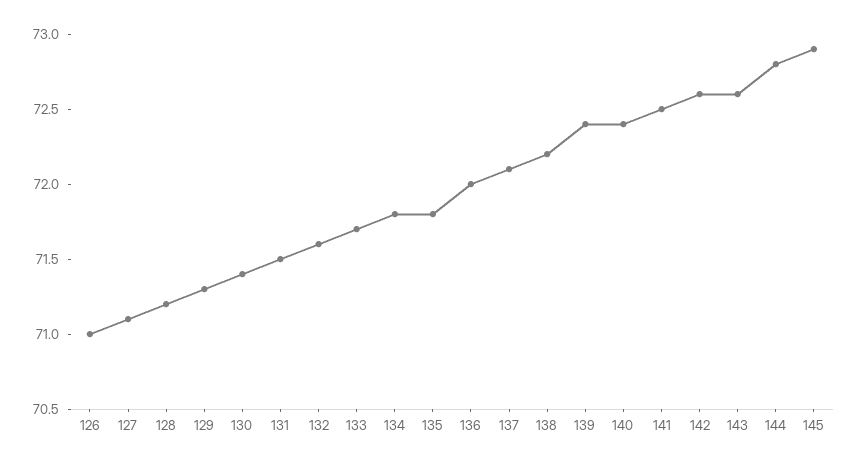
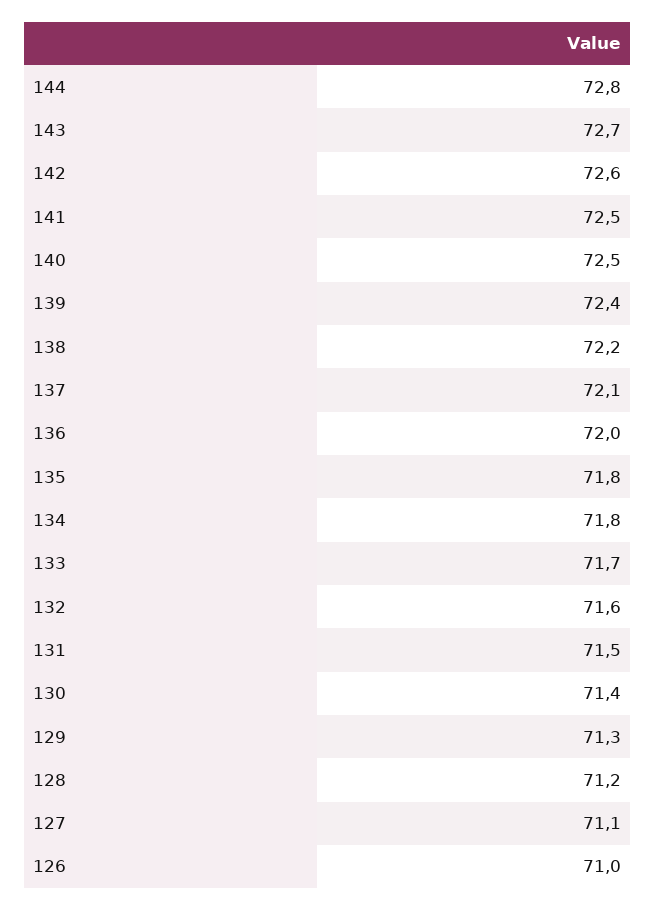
  {
    "126": 71,
    "127": 71.1,
    "128": 71.2,
    "129": 71.3,
    "130": 71.4,
    "131": 71.5,
    "132": 71.6,
    "133": 71.7,
    "134": 71.8,
    "135": 71.8,
    "136": 72,
    "137": 72.1,
    "138": 72.2,
    "139": 72.4,
-   "140": 72.4,
+   "140": 72.5,
    "141": 72.5,
    "142": 72.6,
-   "143": 72.6,
+   "143": 72.7,
-   "144": 72.8,
+   "144": 72.8
-   "145": 72.9
  }

